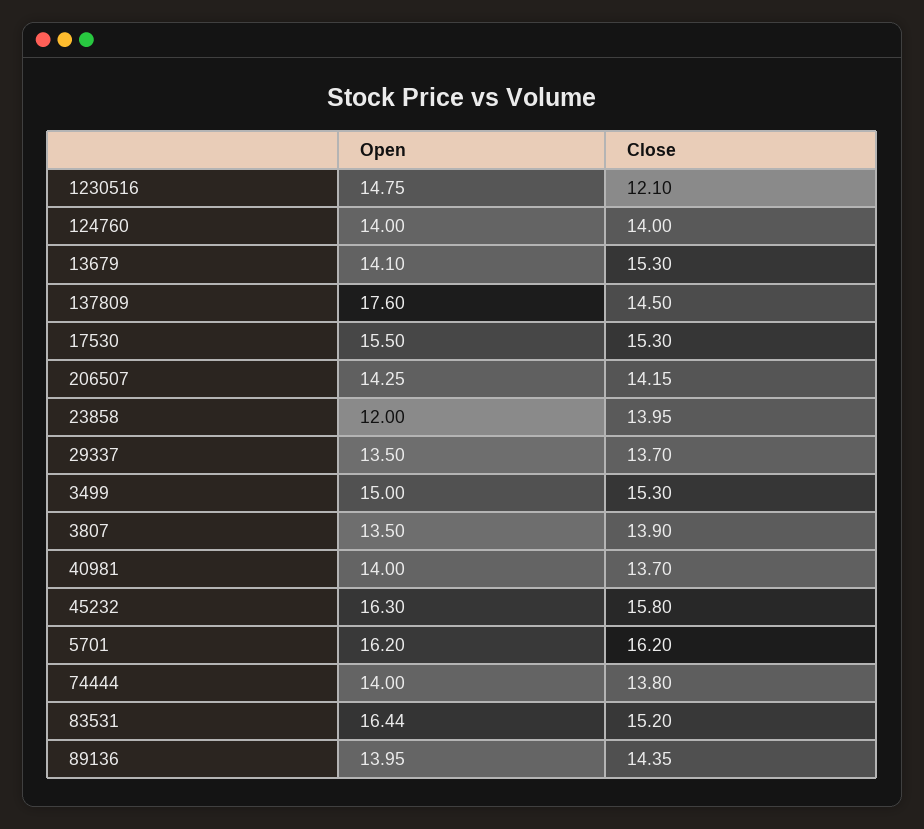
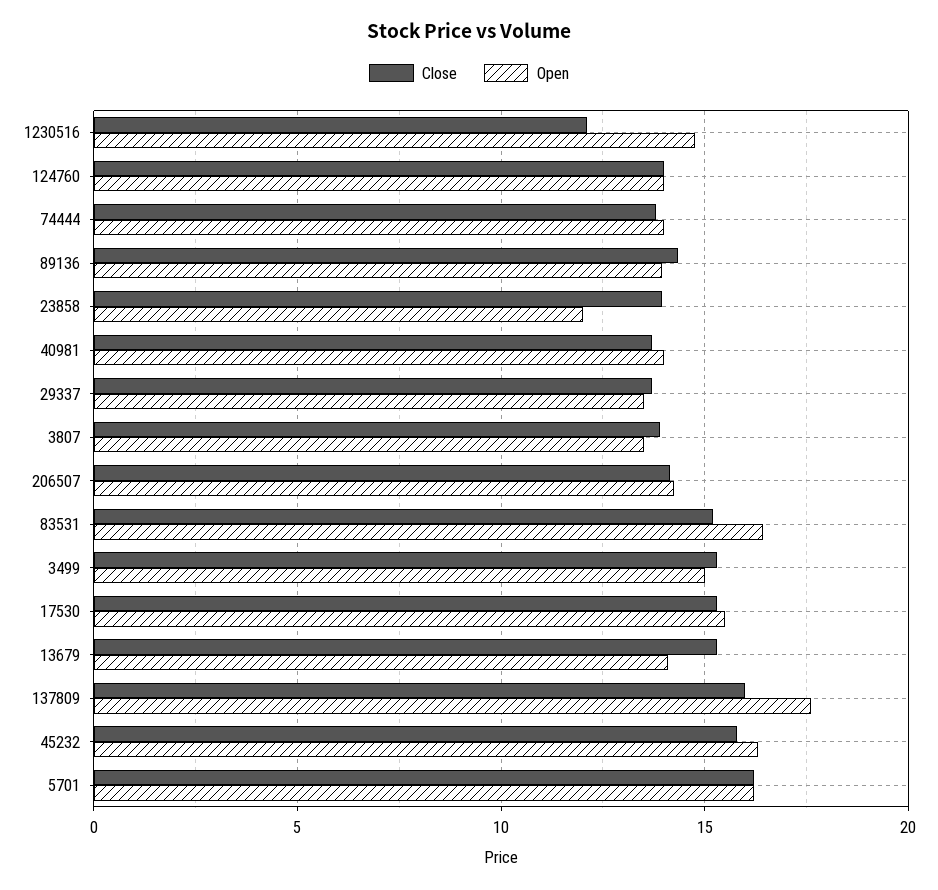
  {
    "Open": {
      "1230516": 14.75,
      "124760": 14,
      "13679": 14.1,
      "137809": 17.6,
      "17530": 15.5,
      "206507": 14.25,
      "23858": 12,
      "29337": 13.5,
      "3499": 15,
      "3807": 13.5,
      "40981": 14,
      "45232": 16.3,
      "5701": 16.2,
      "74444": 14,
      "83531": 16.44,
      "89136": 13.95
    },
    "Close": {
      "1230516": 12.1,
      "124760": 14,
      "13679": 15.3,
-     "137809": 14.5,
+     "137809": 16,
      "17530": 15.3,
      "206507": 14.15,
      "23858": 13.95,
      "29337": 13.7,
      "3499": 15.3,
      "3807": 13.9,
      "40981": 13.7,
      "45232": 15.8,
      "5701": 16.2,
      "74444": 13.8,
      "83531": 15.2,
      "89136": 14.35
    }
  }

